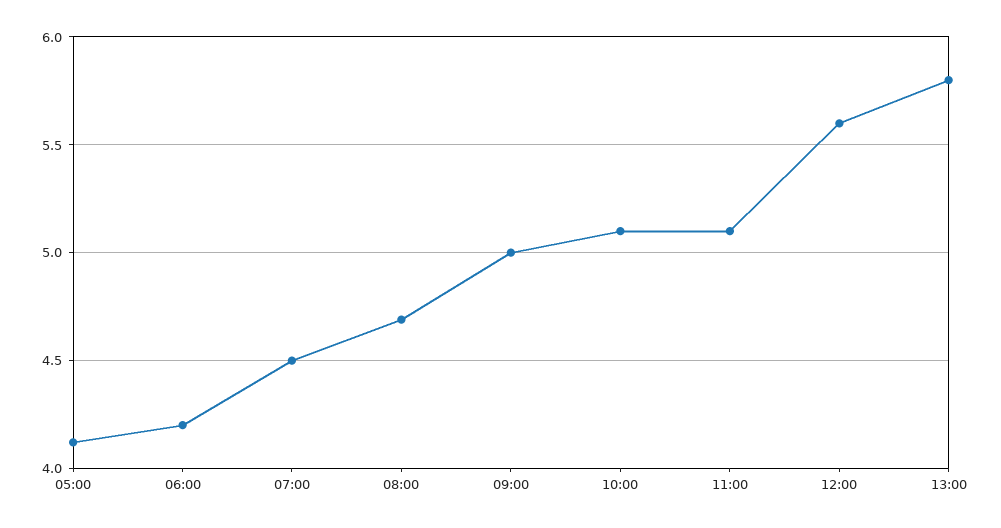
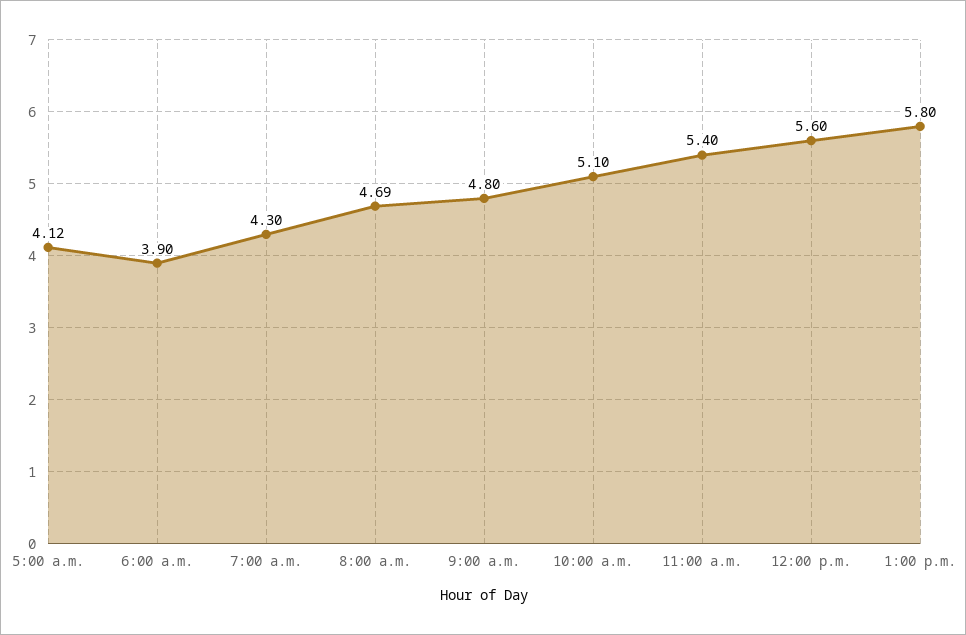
  {
    "05:00": 4.12,
-   "06:00": 4.2,
+   "06:00": 3.9,
-   "07:00": 4.5,
+   "07:00": 4.3,
    "08:00": 4.69,
-   "09:00": 5,
+   "09:00": 4.8,
    "10:00": 5.1,
-   "11:00": 5.1,
+   "11:00": 5.4,
    "12:00": 5.6,
    "13:00": 5.8
  }

